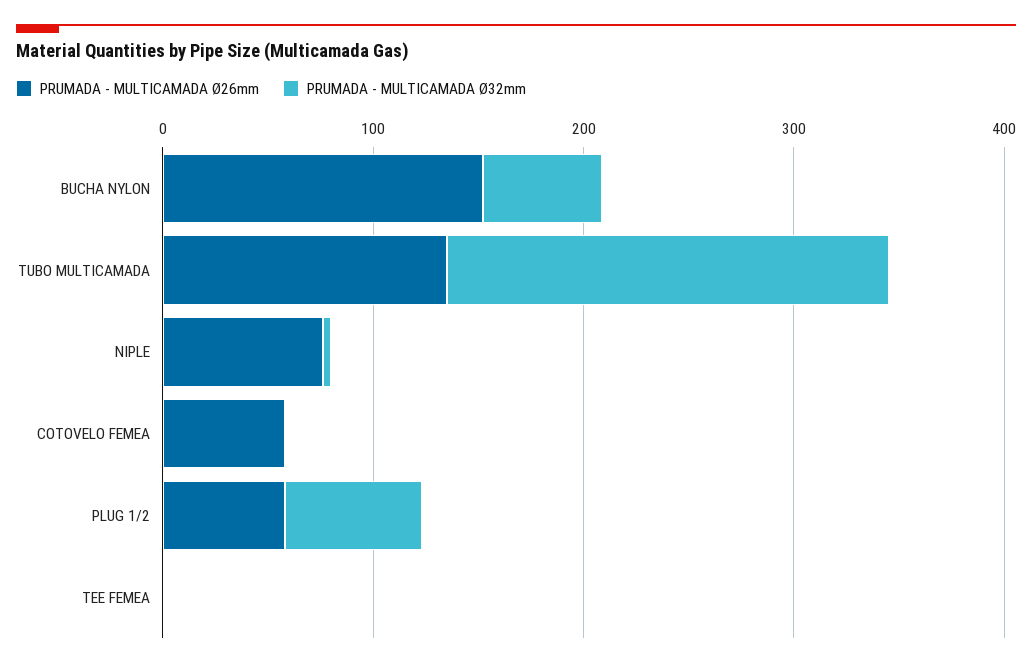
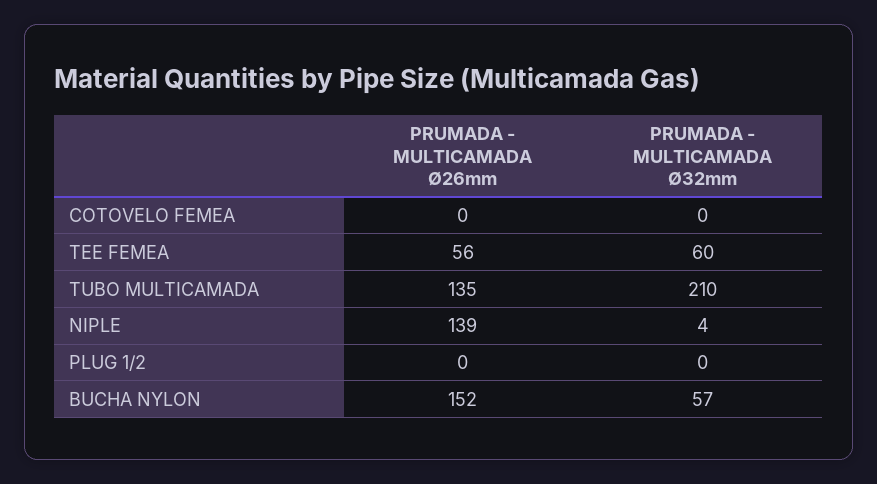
  {
    "PRUMADA - MULTICAMADA Ø26mm": {
      "BUCHA NYLON": 152,
      "TUBO MULTICAMADA": 135,
-     "NIPLE": 80,
+     "NIPLE": 139,
-     "COTOVELO FEMEA": 60,
+     "COTOVELO FEMEA": 0,
-     "PLUG 1/2": 60,
+     "PLUG 1/2": 0,
-     "TEE FEMEA": 0
+     "TEE FEMEA": 56
    },
    "PRUMADA - MULTICAMADA Ø32mm": {
      "BUCHA NYLON": 57,
      "TUBO MULTICAMADA": 210,
      "NIPLE": 4,
      "COTOVELO FEMEA": 0,
-     "PLUG 1/2": 60,
+     "PLUG 1/2": 0,
-     "TEE FEMEA": 0
+     "TEE FEMEA": 60
    }
  }

